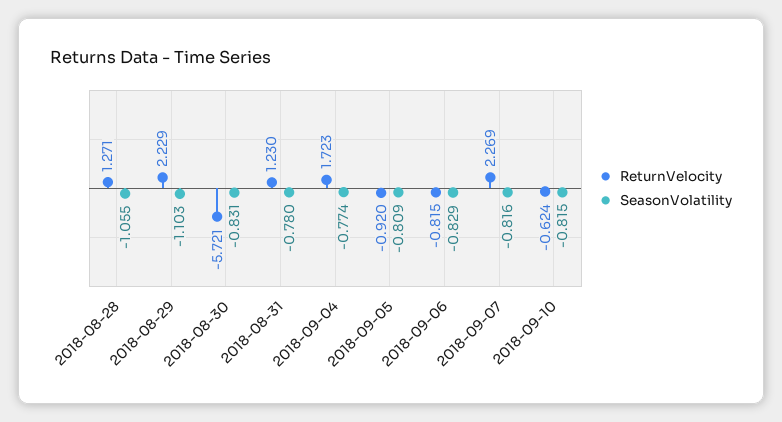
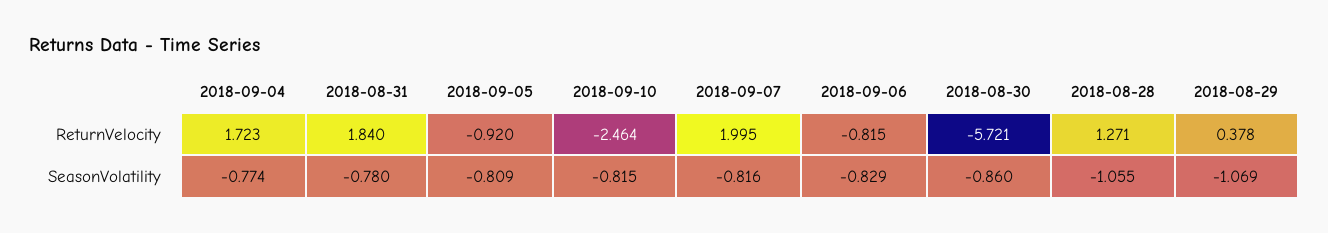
  {
    "ReturnVelocity": {
      "2018-08-28": 1.271,
-     "2018-08-29": 2.229,
+     "2018-08-29": 0.378,
      "2018-08-30": -5.721,
-     "2018-08-31": 1.23,
+     "2018-08-31": 1.84,
      "2018-09-04": 1.723,
      "2018-09-05": -0.92,
      "2018-09-06": -0.815,
-     "2018-09-07": 2.269,
+     "2018-09-07": 1.995,
-     "2018-09-10": -0.624
+     "2018-09-10": -2.464
    },
    "SeasonVolatility": {
      "2018-08-28": -1.055,
-     "2018-08-29": -1.103,
+     "2018-08-29": -1.069,
-     "2018-08-30": -0.831,
+     "2018-08-30": -0.86,
      "2018-08-31": -0.78,
      "2018-09-04": -0.774,
      "2018-09-05": -0.809,
      "2018-09-06": -0.829,
      "2018-09-07": -0.816,
      "2018-09-10": -0.815
    }
  }

